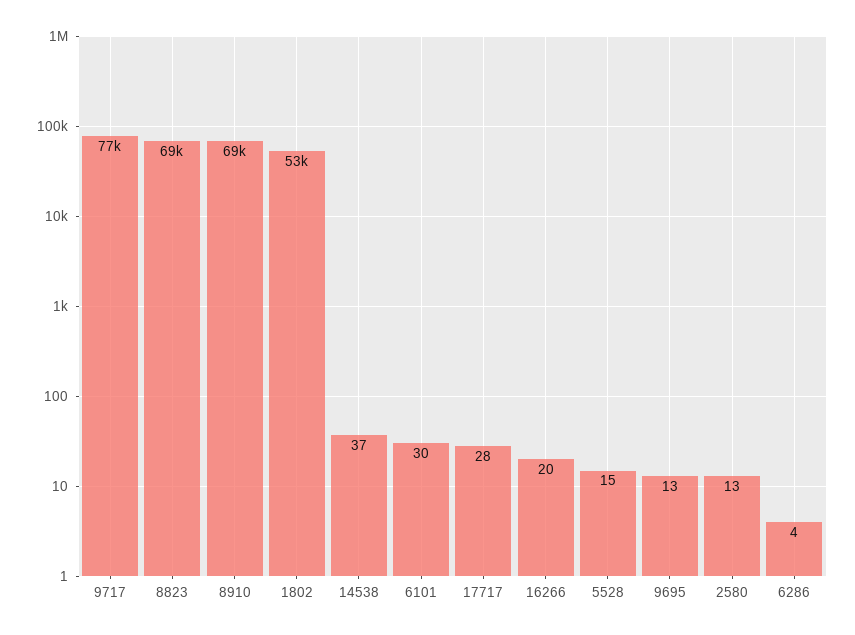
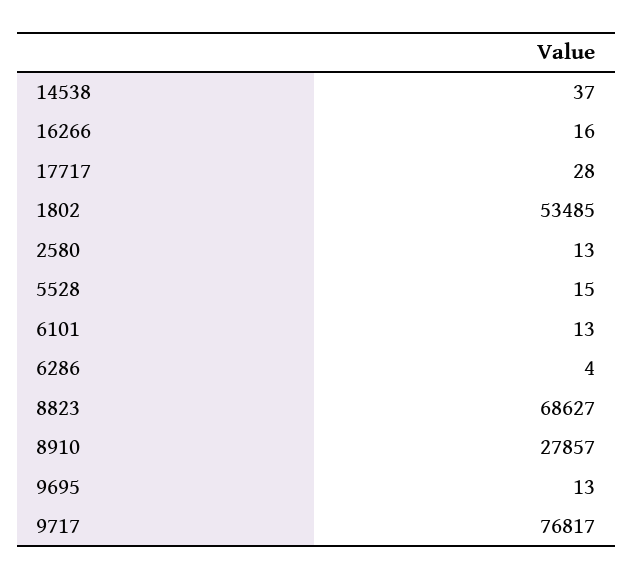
  {
    "9717": 76817,
    "8823": 68627,
-   "8910": 69000,
+   "8910": 27857,
    "1802": 53485,
    "14538": 37,
-   "6101": 30,
+   "6101": 13,
    "17717": 28,
-   "16266": 20,
+   "16266": 16,
    "5528": 15,
    "9695": 13,
    "2580": 13,
    "6286": 4
  }

